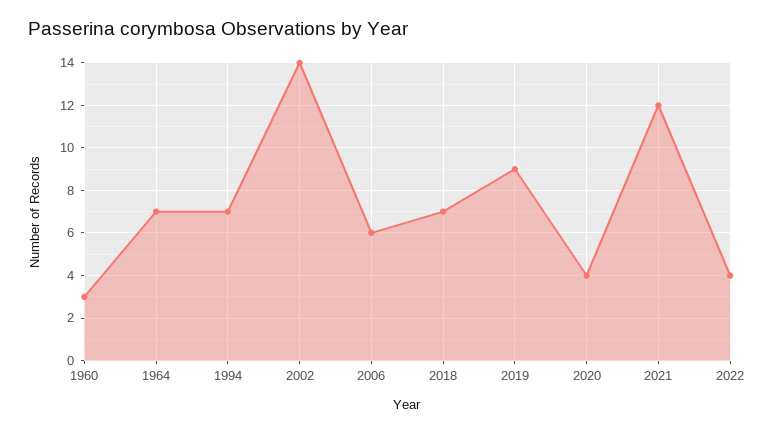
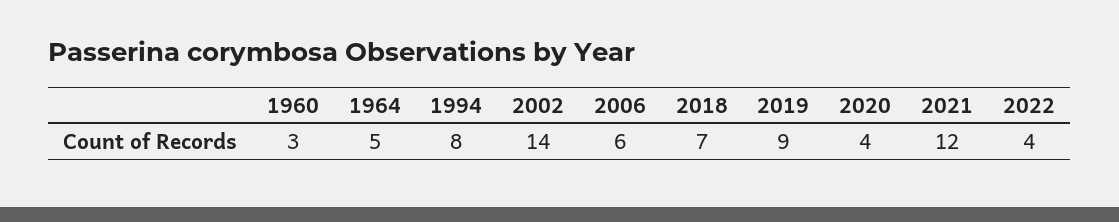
  {
    "1960": 3,
-   "1964": 7,
+   "1964": 5,
-   "1994": 7,
+   "1994": 8,
    "2002": 14,
    "2006": 6,
    "2018": 7,
    "2019": 9,
    "2020": 4,
    "2021": 12,
    "2022": 4
  }

